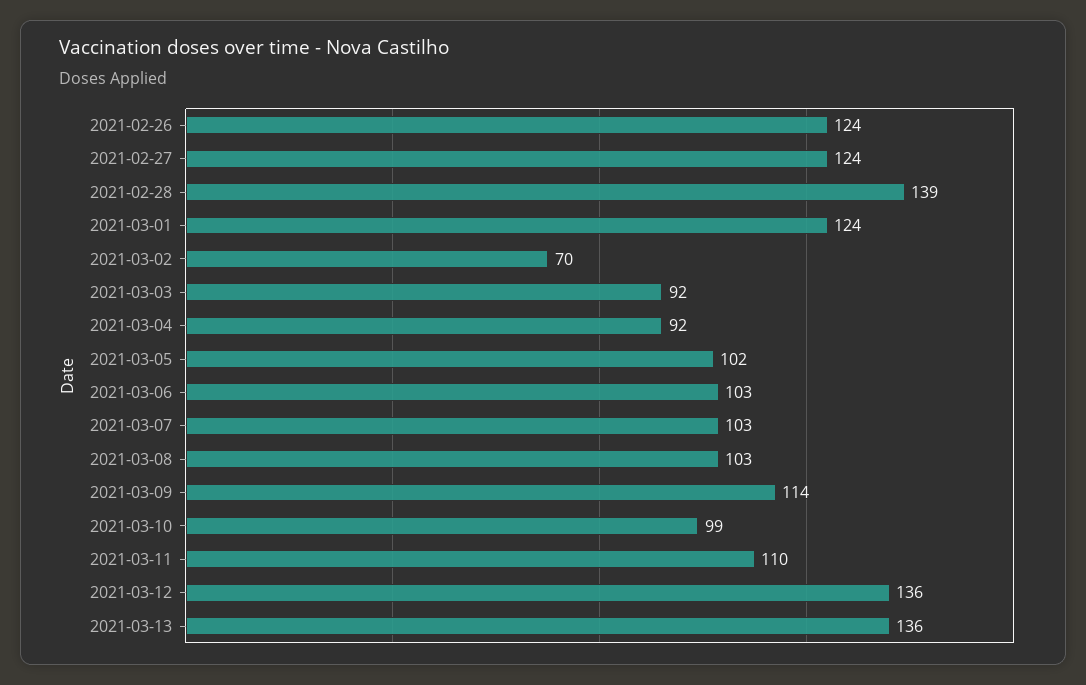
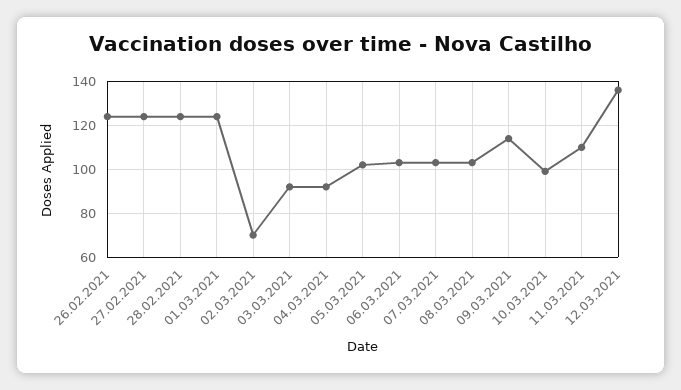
  {
    "2021-02-26": 124,
    "2021-02-27": 124,
-   "2021-02-28": 139,
+   "2021-02-28": 125,
    "2021-03-01": 124,
    "2021-03-02": 70,
    "2021-03-03": 92,
    "2021-03-04": 92,
    "2021-03-05": 102,
    "2021-03-06": 103,
    "2021-03-07": 103,
    "2021-03-08": 103,
    "2021-03-09": 114,
    "2021-03-10": 99,
    "2021-03-11": 110,
-   "2021-03-12": 136,
+   "2021-03-12": 136
-   "2021-03-13": 136
  }

